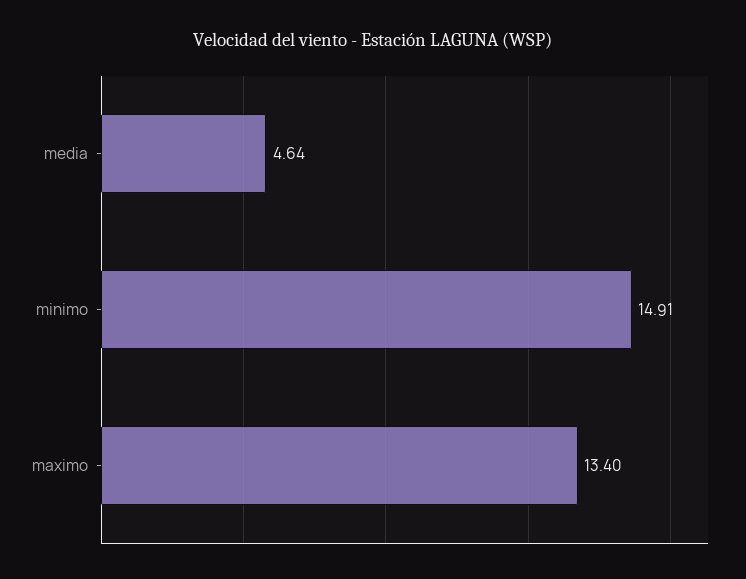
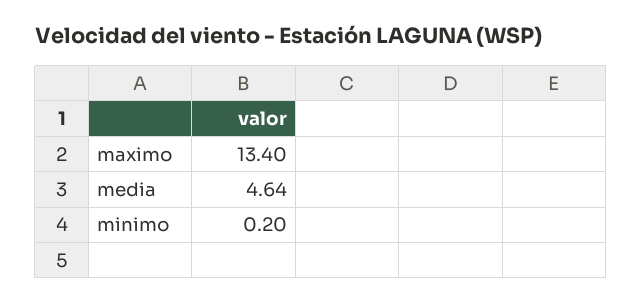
  {
    "media": 4.64,
-   "minimo": 14.91,
+   "minimo": 0.2,
    "maximo": 13.4
  }

